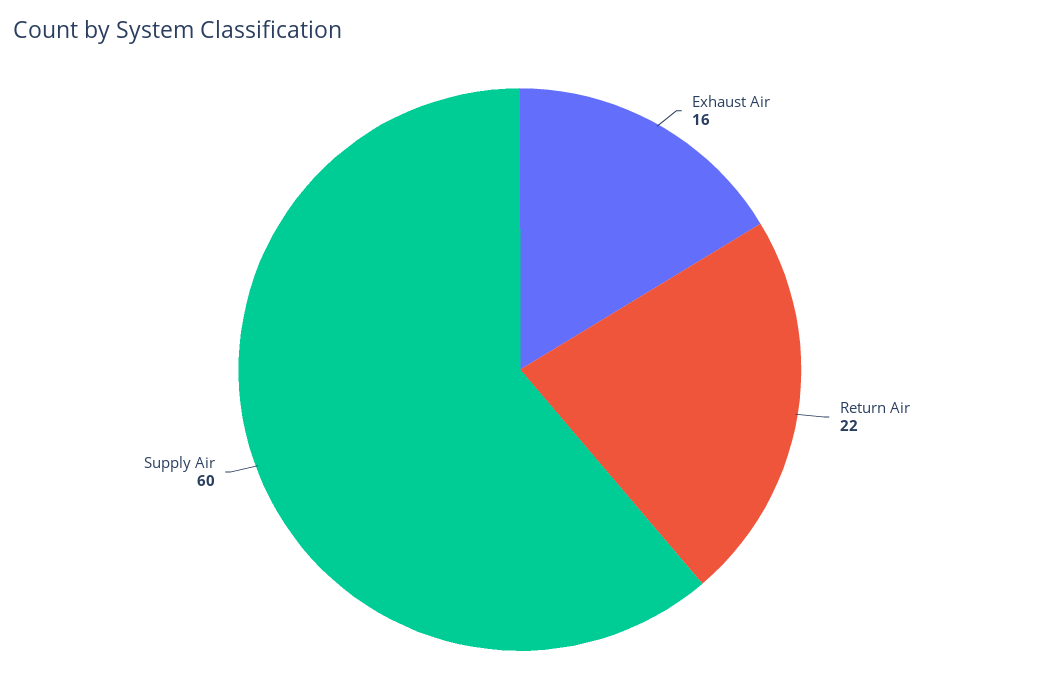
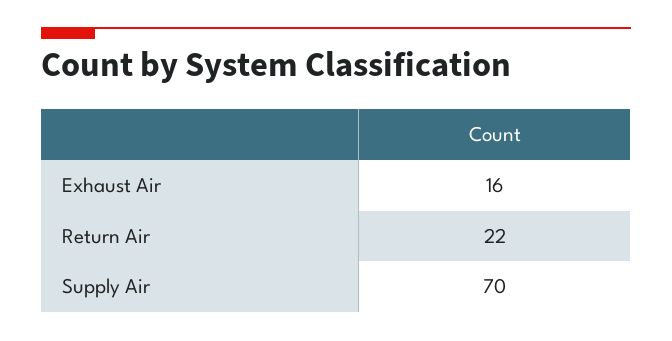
  {
    "Exhaust Air": 16,
    "Return Air": 22,
-   "Supply Air": 60
+   "Supply Air": 70
  }

